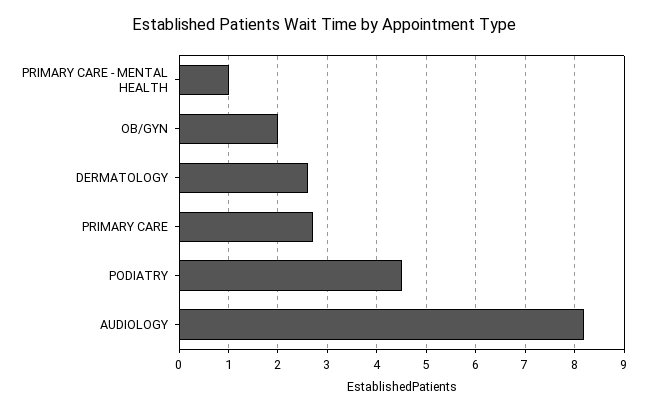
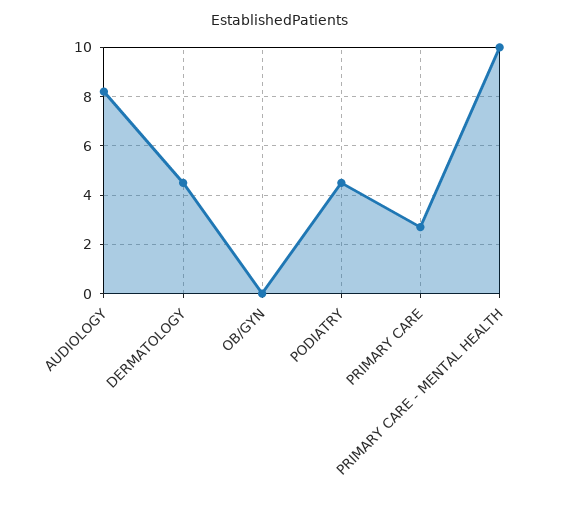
  {
-   "PRIMARY CARE - MENTAL HEALTH": 1,
+   "PRIMARY CARE - MENTAL HEALTH": 10,
-   "OB/GYN": 2,
+   "OB/GYN": 0,
-   "DERMATOLOGY": 2.5,
+   "DERMATOLOGY": 4.5,
    "PRIMARY CARE": 2.5,
    "PODIATRY": 4.5,
    "AUDIOLOGY": 8
  }

